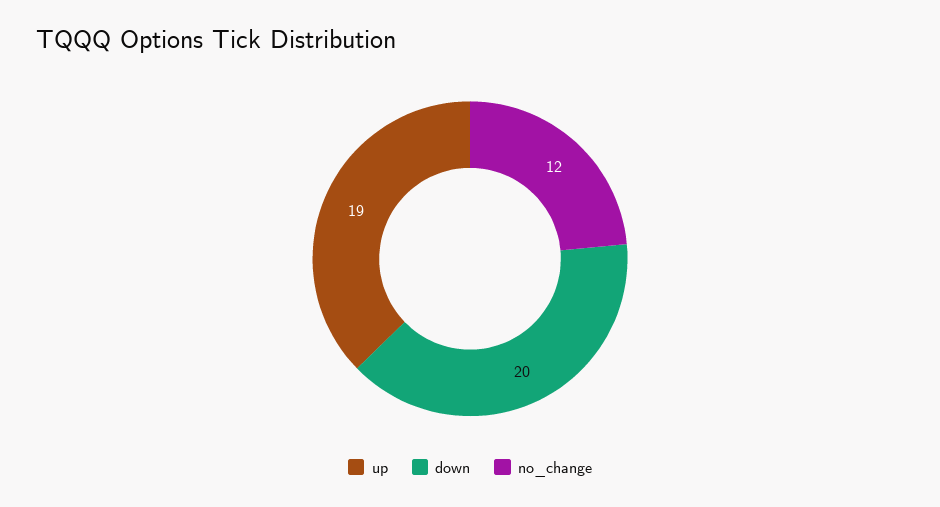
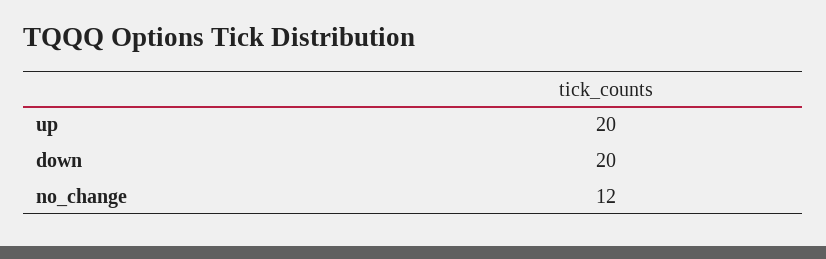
  {
-   "up": 19,
+   "up": 20,
    "down": 20,
    "no_change": 12
  }

